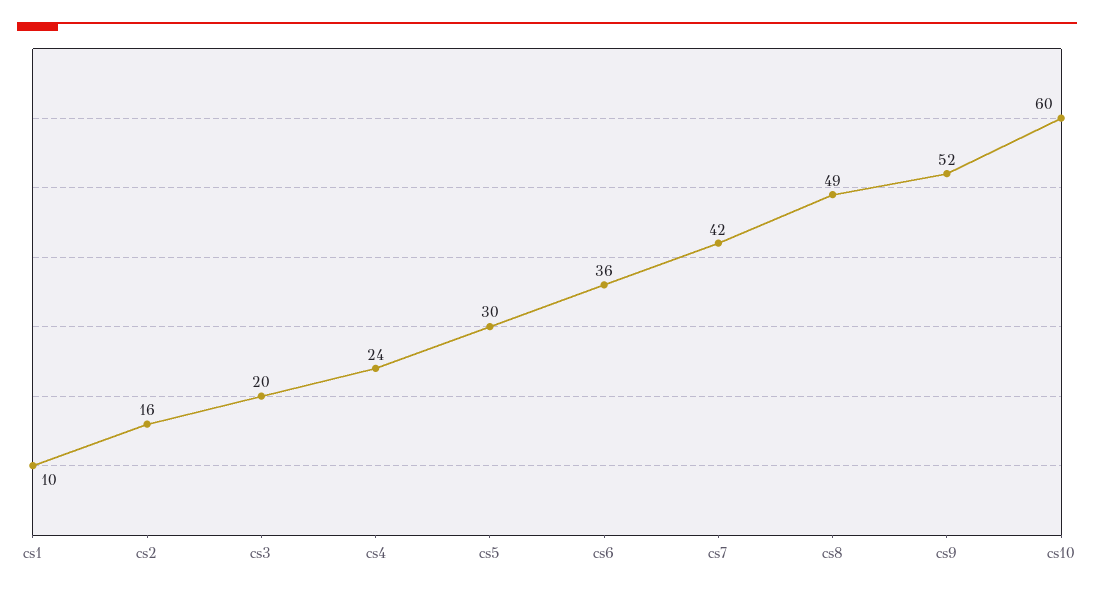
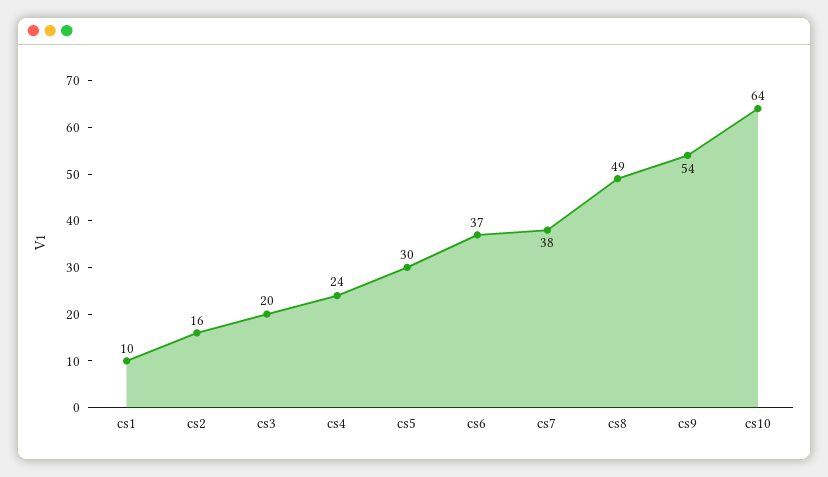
  {
    "cs1": 10,
    "cs2": 16,
    "cs3": 20,
    "cs4": 24,
    "cs5": 30,
-   "cs6": 36,
+   "cs6": 37,
-   "cs7": 42,
+   "cs7": 38,
    "cs8": 49,
-   "cs9": 52,
+   "cs9": 54,
-   "cs10": 60
+   "cs10": 64
  }

